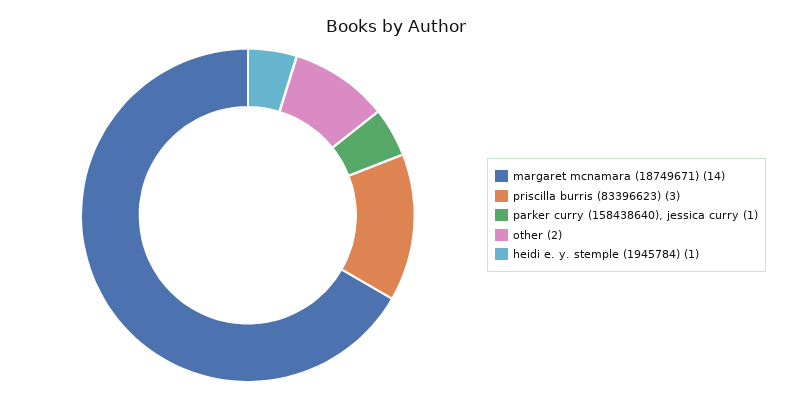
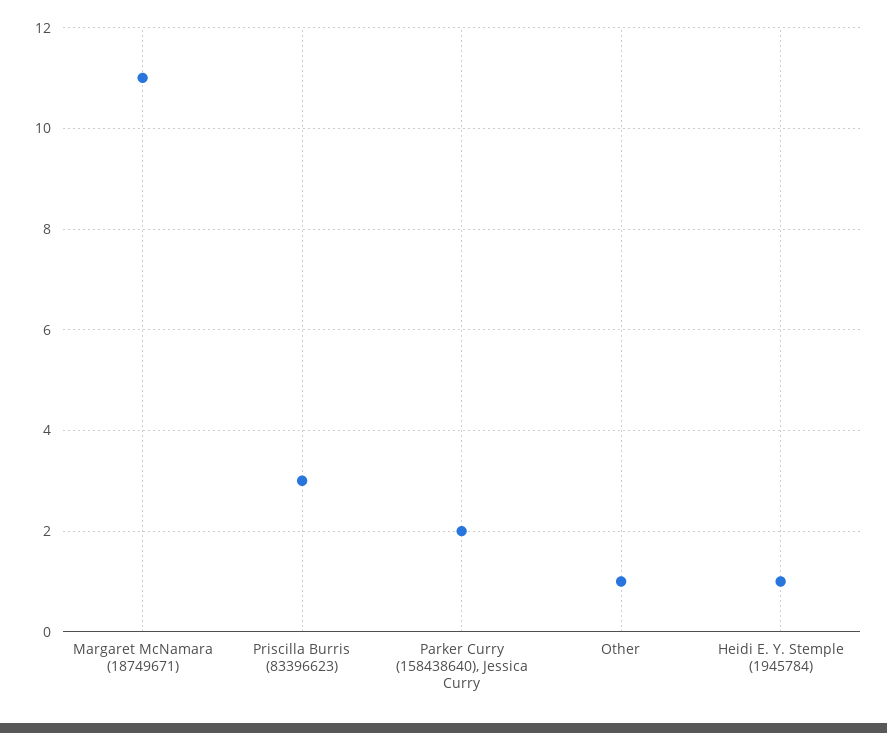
  {
-   "margaret mcnamara (18749671)": 14,
+   "margaret mcnamara (18749671)": 11,
    "priscilla burris (83396623)": 3,
-   "parker curry (158438640), jessica curry": 1,
+   "parker curry (158438640), jessica curry": 2,
-   "other": 2,
+   "other": 1,
    "heidi e. y. stemple (1945784)": 1
  }

